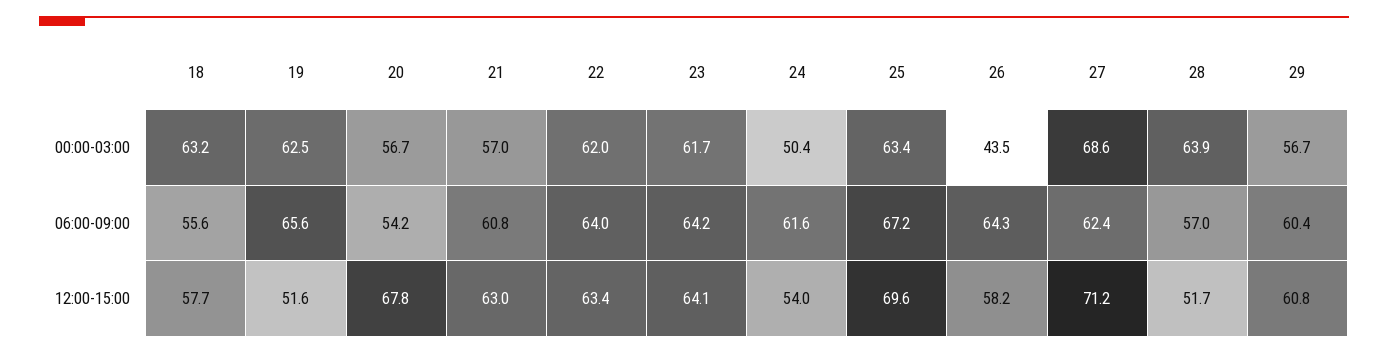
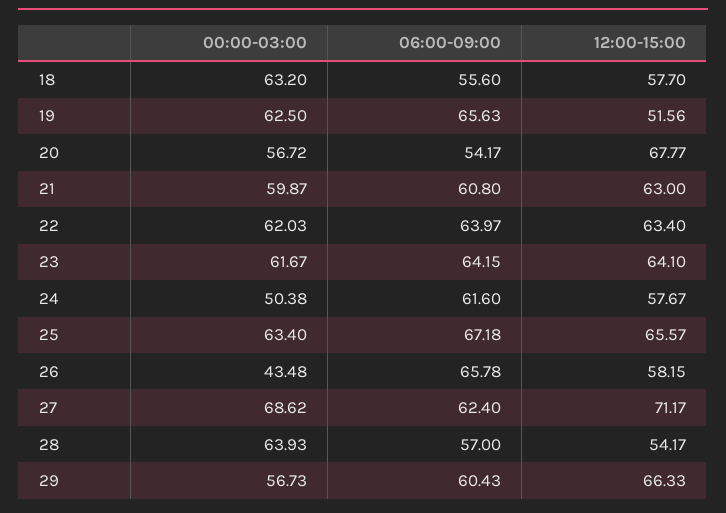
  {
    "18": {
      "00:00-03:00": 63.2,
      "06:00-09:00": 55.6,
      "12:00-15:00": 57.7
    },
    "19": {
      "00:00-03:00": 62.5,
      "06:00-09:00": 65.63,
      "12:00-15:00": 51.56
    },
    "20": {
      "00:00-03:00": 56.72,
      "06:00-09:00": 54.17,
      "12:00-15:00": 67.77
    },
    "21": {
-     "00:00-03:00": 57,
+     "00:00-03:00": 59.87,
      "06:00-09:00": 60.8,
      "12:00-15:00": 63
    },
    "22": {
      "00:00-03:00": 62.03,
      "06:00-09:00": 63.97,
      "12:00-15:00": 63.4
    },
    "23": {
      "00:00-03:00": 61.67,
      "06:00-09:00": 64.15,
      "12:00-15:00": 64.1
    },
    "24": {
      "00:00-03:00": 50.38,
      "06:00-09:00": 61.6,
-     "12:00-15:00": 54
+     "12:00-15:00": 57.67
    },
    "25": {
      "00:00-03:00": 63.4,
      "06:00-09:00": 67.18,
-     "12:00-15:00": 69.6
+     "12:00-15:00": 65.57
    },
    "26": {
      "00:00-03:00": 43.48,
-     "06:00-09:00": 64.3,
+     "06:00-09:00": 65.78,
      "12:00-15:00": 58.15
    },
    "27": {
      "00:00-03:00": 68.62,
      "06:00-09:00": 62.4,
      "12:00-15:00": 71.17
    },
    "28": {
      "00:00-03:00": 63.93,
      "06:00-09:00": 57,
-     "12:00-15:00": 51.7
+     "12:00-15:00": 54.17
    },
    "29": {
      "00:00-03:00": 56.73,
      "06:00-09:00": 60.43,
-     "12:00-15:00": 60.8
+     "12:00-15:00": 66.33
    }
  }

